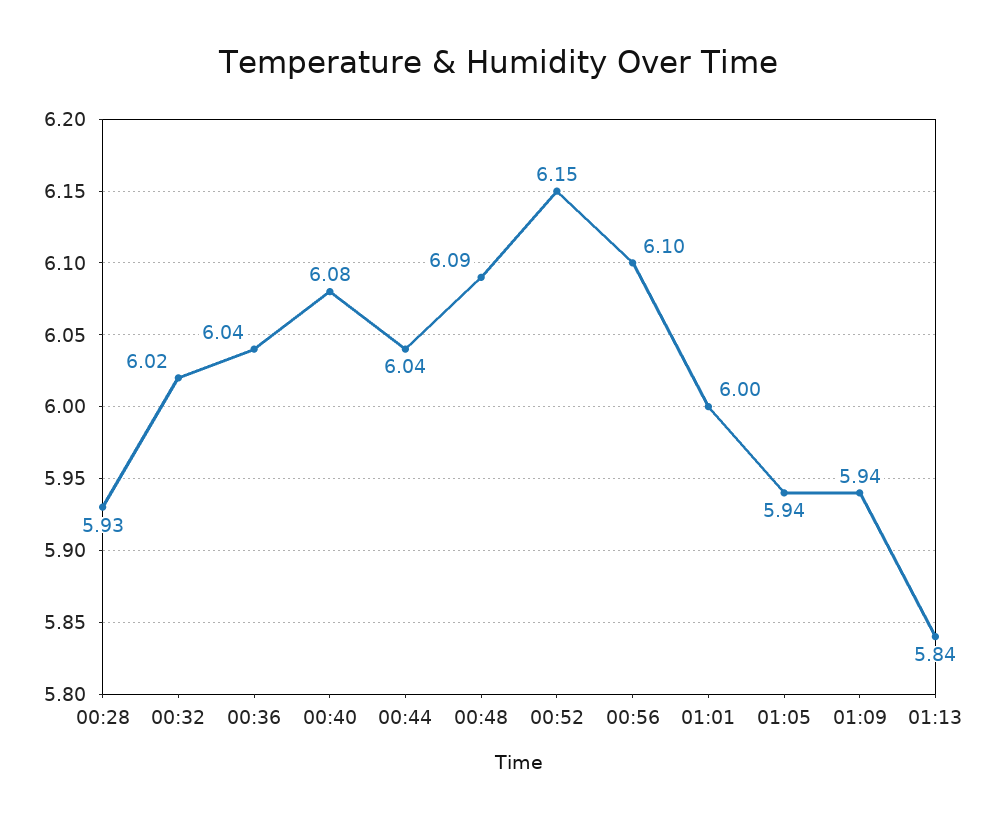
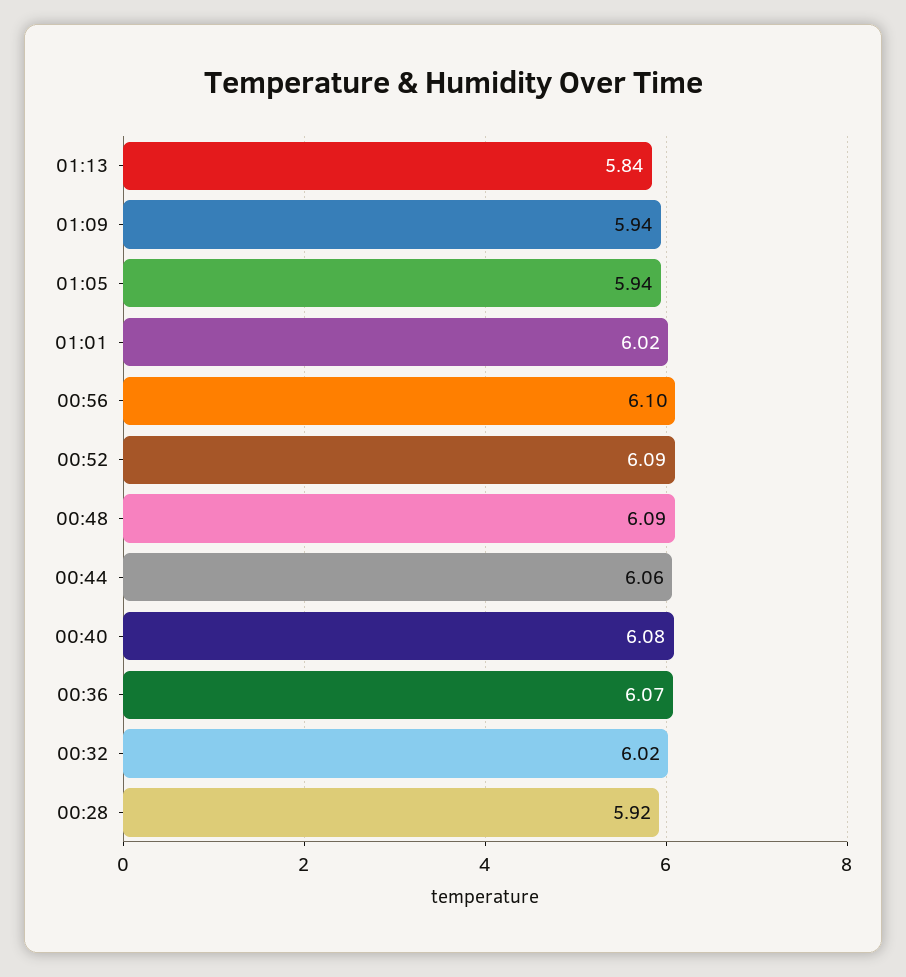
  {
-   "00:28": 5.93,
+   "00:28": 5.92,
    "00:32": 6.02,
-   "00:36": 6.04,
+   "00:36": 6.07,
    "00:40": 6.08,
-   "00:44": 6.04,
+   "00:44": 6.06,
    "00:48": 6.09,
-   "00:52": 6.15,
+   "00:52": 6.09,
    "00:56": 6.1,
-   "01:01": 6,
+   "01:01": 6.02,
    "01:05": 5.94,
    "01:09": 5.94,
    "01:13": 5.84
  }

